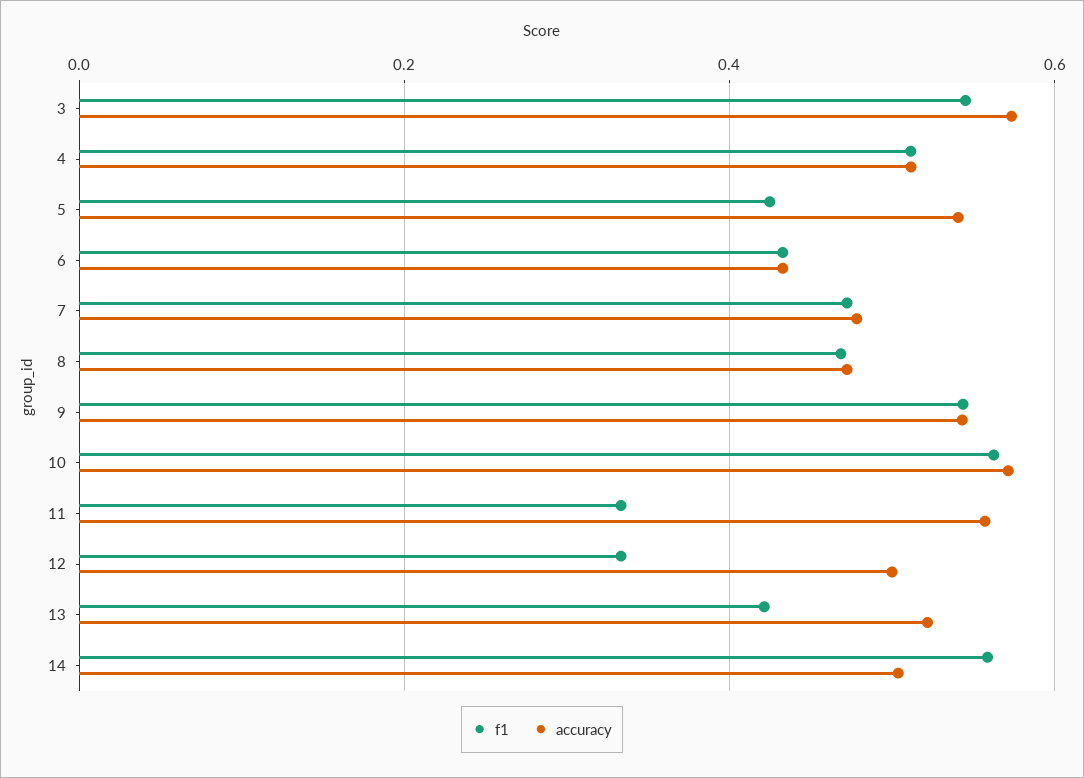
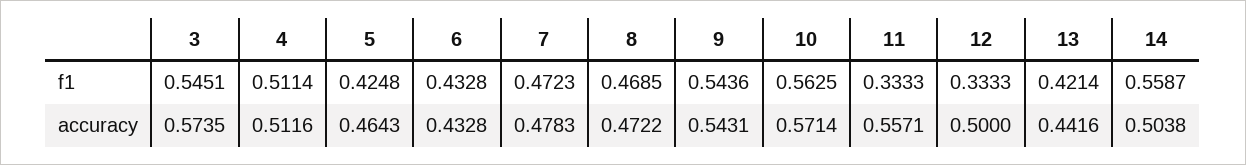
  {
    "f1": {
      "3": 0.5451,
      "4": 0.5114,
      "5": 0.4248,
      "6": 0.4328,
      "7": 0.4723,
      "8": 0.4685,
      "9": 0.5436,
      "10": 0.5625,
      "11": 0.3333,
      "12": 0.3333,
      "13": 0.4214,
      "14": 0.5587
    },
    "accuracy": {
      "3": 0.5735,
      "4": 0.5116,
-     "5": 0.54,
+     "5": 0.4643,
      "6": 0.4328,
      "7": 0.4783,
      "8": 0.4722,
      "9": 0.5431,
      "10": 0.5714,
      "11": 0.5571,
      "12": 0.5,
-     "13": 0.52,
+     "13": 0.4416,
      "14": 0.5038
    }
  }

